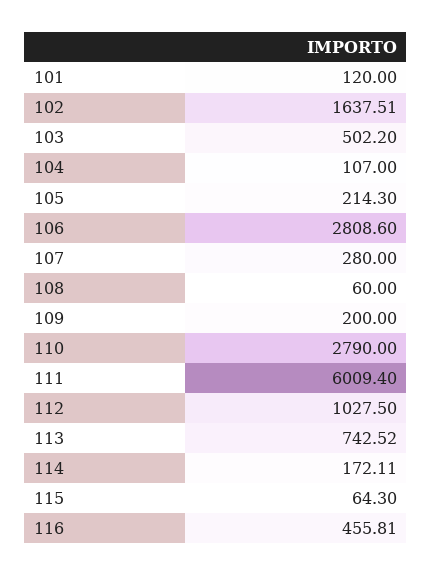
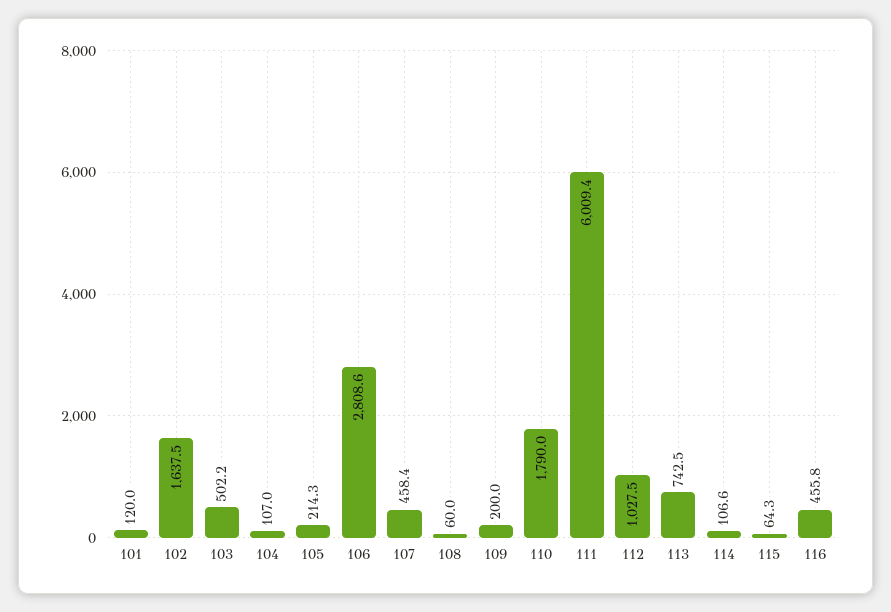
  {
    "101": 120,
    "102": 1637.51,
    "103": 502.2,
    "104": 107,
    "105": 214.3,
    "106": 2808.6,
-   "107": 280,
+   "107": 458.4,
    "108": 60,
    "109": 200,
-   "110": 2790,
+   "110": 1790,
    "111": 6009.4,
    "112": 1027.5,
    "113": 742.52,
-   "114": 172.11,
+   "114": 106.6,
    "115": 64.3,
    "116": 455.81
  }

